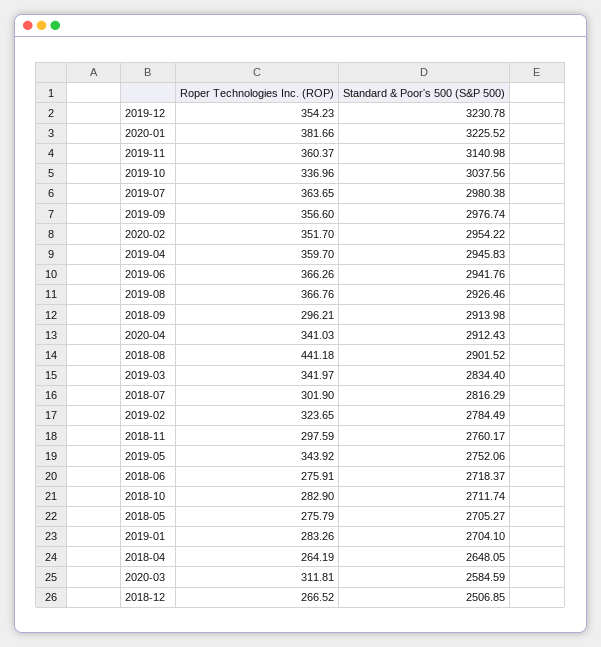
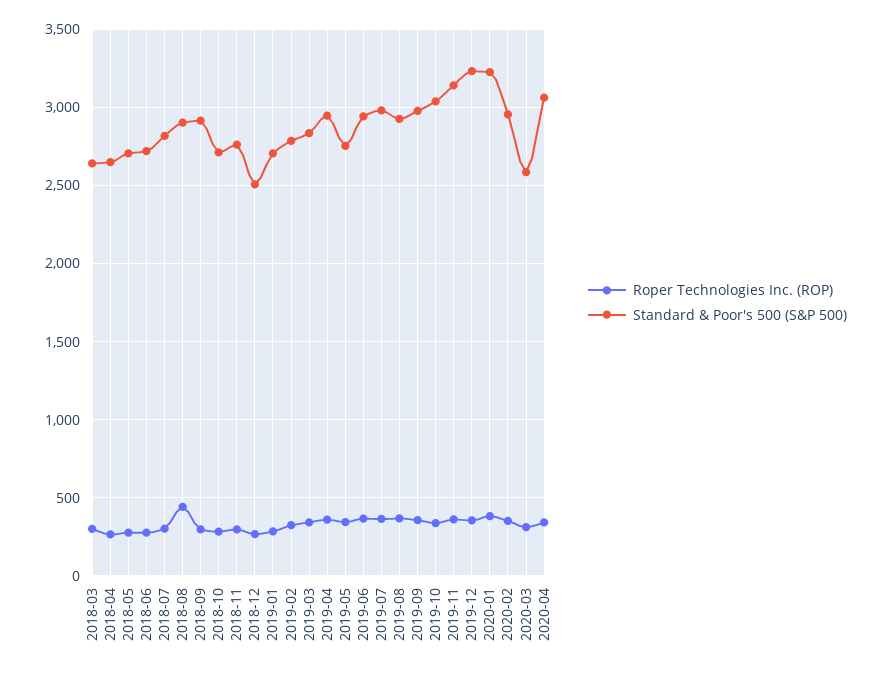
  {
    "Roper Technologies Inc. (ROP)": {
      "2019-12": 354.23,
      "2020-01": 381.66,
      "2019-11": 360.37,
      "2019-10": 336.96,
      "2019-07": 363.65,
      "2019-09": 356.6,
      "2020-02": 351.7,
      "2019-04": 359.7,
      "2019-06": 366.26,
      "2019-08": 366.76,
      "2018-09": 296.21,
      "2020-04": 341.03,
      "2018-08": 441.18,
      "2019-03": 341.97,
      "2018-07": 301.9,
      "2019-02": 323.65,
      "2018-11": 297.59,
      "2019-05": 343.92,
      "2018-06": 275.91,
      "2018-10": 282.9,
      "2018-05": 275.79,
      "2019-01": 283.26,
      "2018-04": 264.19,
      "2020-03": 311.81,
-     "2018-12": 266.52
+     "2018-12": 266.52,
+     "2018-03": 300
    },
    "Standard & Poor's 500 (S&P 500)": {
      "2019-12": 3230.78,
      "2020-01": 3225.52,
      "2019-11": 3140.98,
      "2019-10": 3037.56,
      "2019-07": 2980.38,
      "2019-09": 2976.74,
      "2020-02": 2954.22,
      "2019-04": 2945.83,
      "2019-06": 2941.76,
      "2019-08": 2926.46,
      "2018-09": 2913.98,
-     "2020-04": 2912.43,
+     "2020-04": 3050,
      "2018-08": 2901.52,
      "2019-03": 2834.4,
      "2018-07": 2816.29,
      "2019-02": 2784.49,
      "2018-11": 2760.17,
      "2019-05": 2752.06,
      "2018-06": 2718.37,
      "2018-10": 2711.74,
      "2018-05": 2705.27,
      "2019-01": 2704.1,
      "2018-04": 2648.05,
      "2020-03": 2584.59,
-     "2018-12": 2506.85
+     "2018-12": 2506.85,
+     "2018-03": 2650
    }
  }

